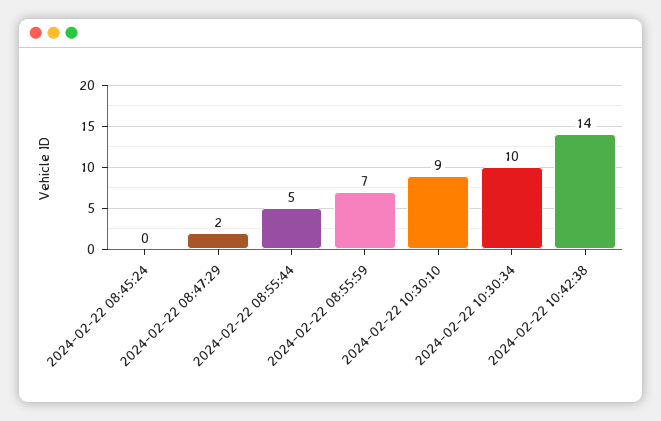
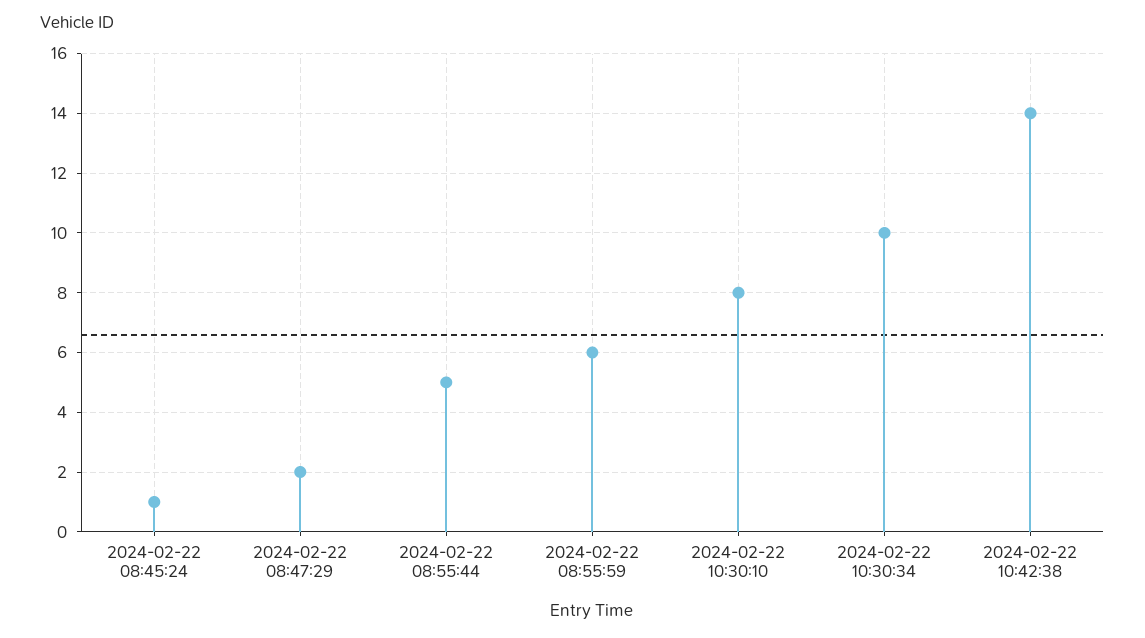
  {
-   "2024-02-22 08:45:24": 0,
+   "2024-02-22 08:45:24": 1,
    "2024-02-22 08:47:29": 2,
    "2024-02-22 08:55:44": 5,
-   "2024-02-22 08:55:59": 7,
+   "2024-02-22 08:55:59": 6,
-   "2024-02-22 10:30:10": 9,
+   "2024-02-22 10:30:10": 8,
    "2024-02-22 10:30:34": 10,
    "2024-02-22 10:42:38": 14
  }

